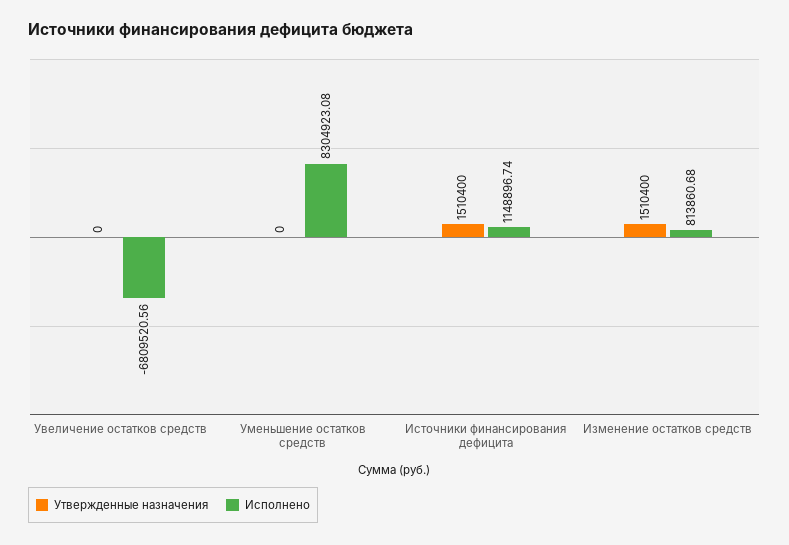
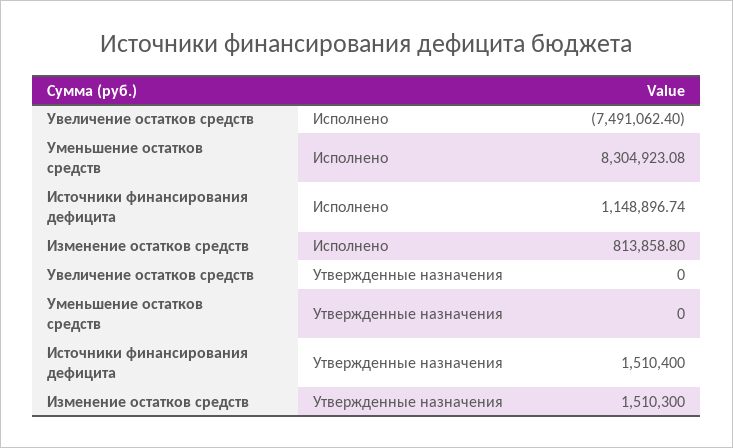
  {
    "Утвержденные назначения": {
      "Увеличение остатков средств": 0,
      "Уменьшение остатков средств": 0,
      "Источники финансирования дефицита": 1510400,
-     "Изменение остатков средств": 1510400
+     "Изменение остатков средств": 1510300
    },
    "Исполнено": {
-     "Увеличение остатков средств": -6809520.56,
+     "Увеличение остатков средств": -7491062.4,
      "Уменьшение остатков средств": 8304923.08,
      "Источники финансирования дефицита": 1148896.74,
-     "Изменение остатков средств": 813860.68
+     "Изменение остатков средств": 813858.8
    }
  }

